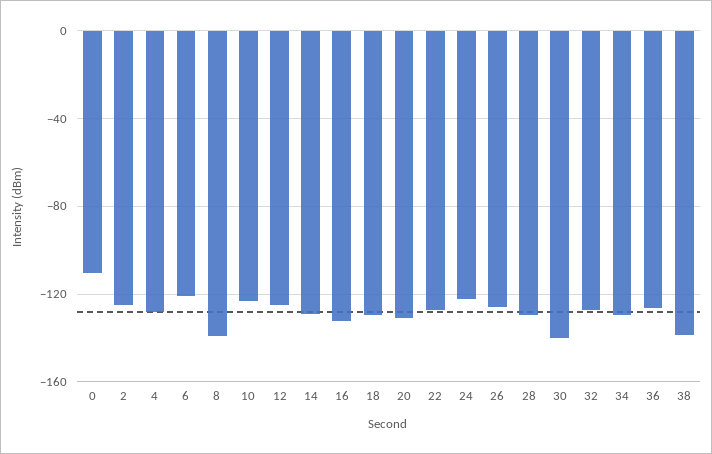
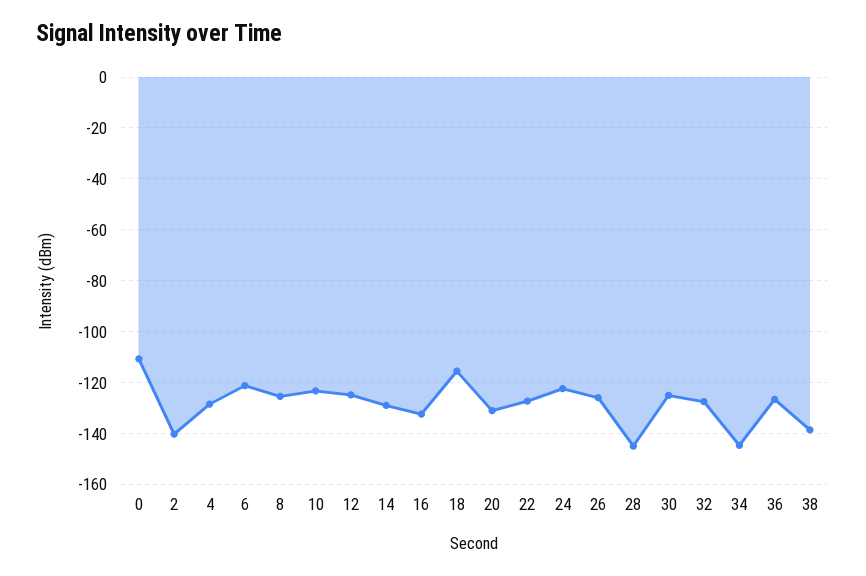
  {
    "0": -110,
-   "2": -125,
+   "2": -140,
    "4": -127.5,
    "6": -120,
-   "8": -140,
+   "8": -125,
    "10": -122.5,
    "12": -125,
    "14": -130,
    "16": -132.5,
-   "18": -130,
+   "18": -115,
    "20": -130,
    "22": -127.5,
    "24": -122.5,
    "26": -125,
-   "28": -130,
+   "28": -145,
-   "30": -140,
+   "30": -125,
    "32": -127.5,
-   "34": -130,
+   "34": -145,
    "36": -127.5,
    "38": -137.5
  }

